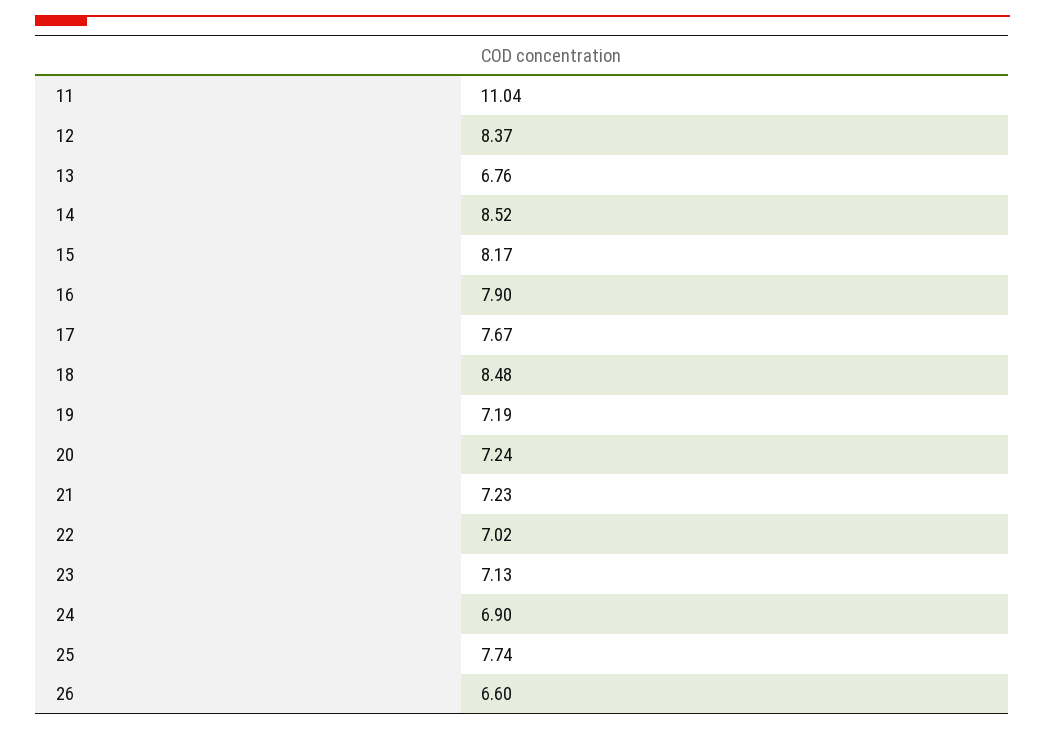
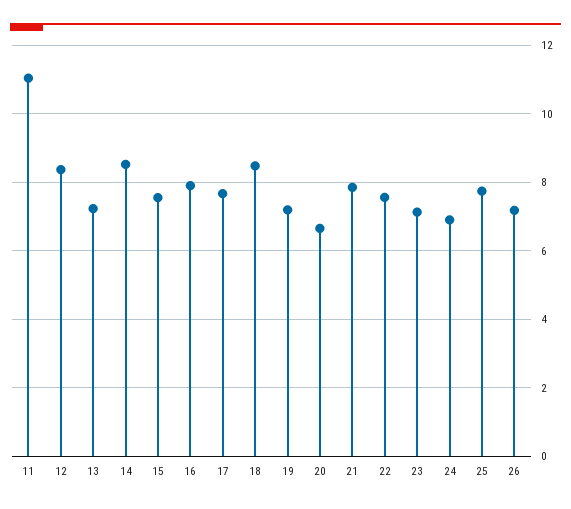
  {
    "11": 11.04,
    "12": 8.37,
-   "13": 6.76,
+   "13": 7.2,
    "14": 8.52,
-   "15": 8.17,
+   "15": 7.6,
    "16": 7.9,
    "17": 7.67,
    "18": 8.48,
    "19": 7.19,
-   "20": 7.24,
+   "20": 6.6,
-   "21": 7.23,
+   "21": 7.8,
-   "22": 7.02,
+   "22": 7.6,
    "23": 7.13,
    "24": 6.9,
    "25": 7.74,
-   "26": 6.6
+   "26": 7.2
  }

